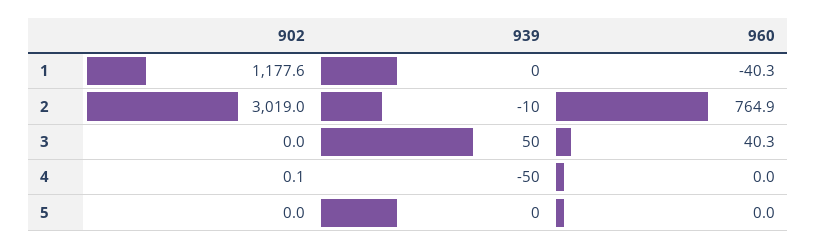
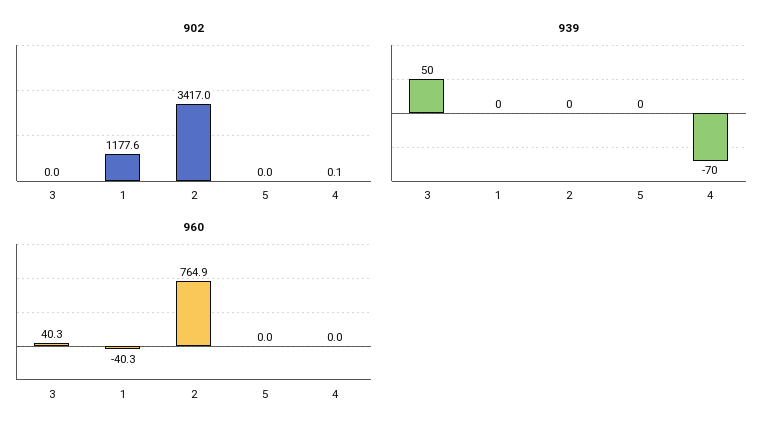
  {
    "902": {
      "1": 1177.6,
-     "2": 3019,
+     "2": 3417,
      "3": 0,
      "4": 0.1,
      "5": 0
    },
    "939": {
      "1": 0,
-     "2": -10,
+     "2": 0,
      "3": 50,
-     "4": -50,
+     "4": -70,
      "5": 0
    },
    "960": {
      "1": -40.3,
      "2": 764.9,
      "3": 40.3,
      "4": 0,
      "5": 0
    }
  }

